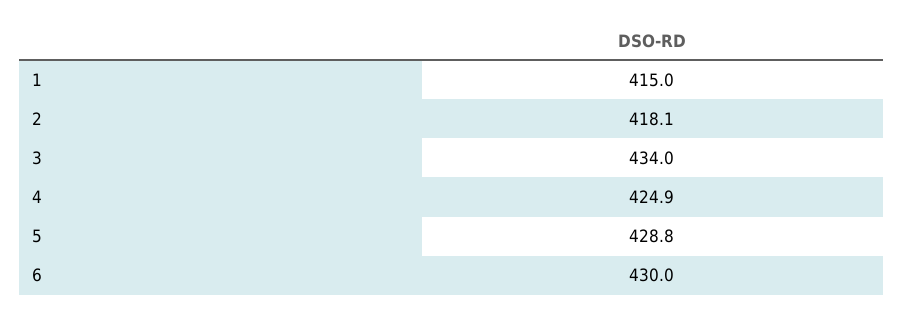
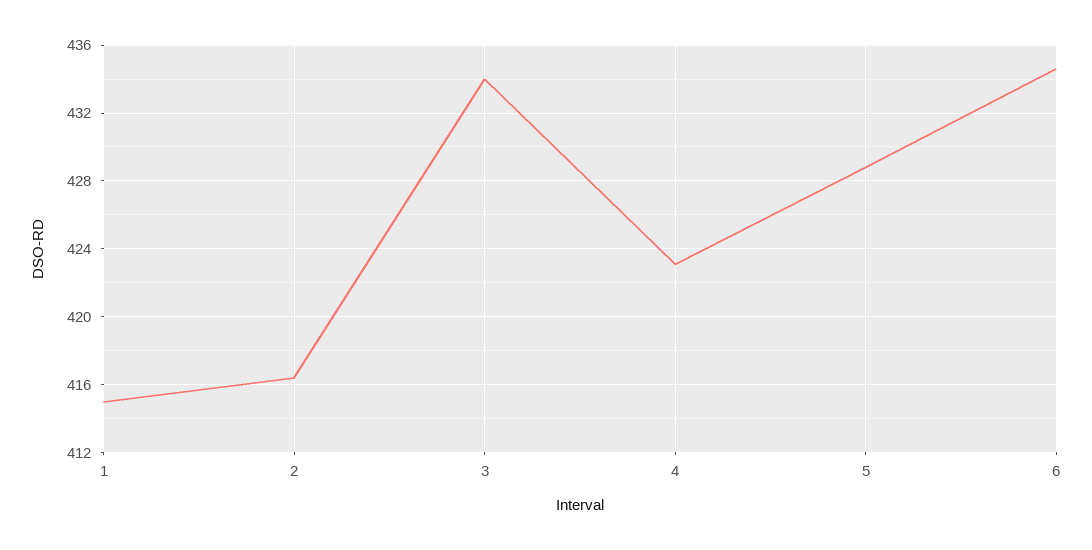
  {
    "1": 415,
-   "2": 418.1,
+   "2": 416.5,
    "3": 434,
-   "4": 424.9,
+   "4": 423,
    "5": 428.8,
-   "6": 430
+   "6": 434.5
  }

